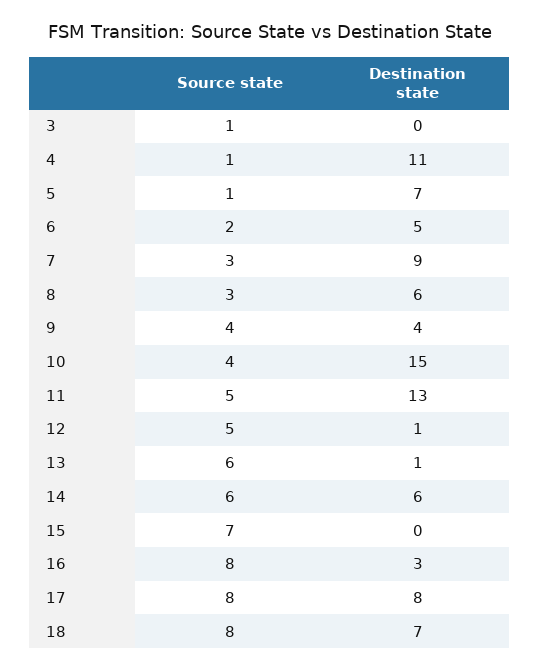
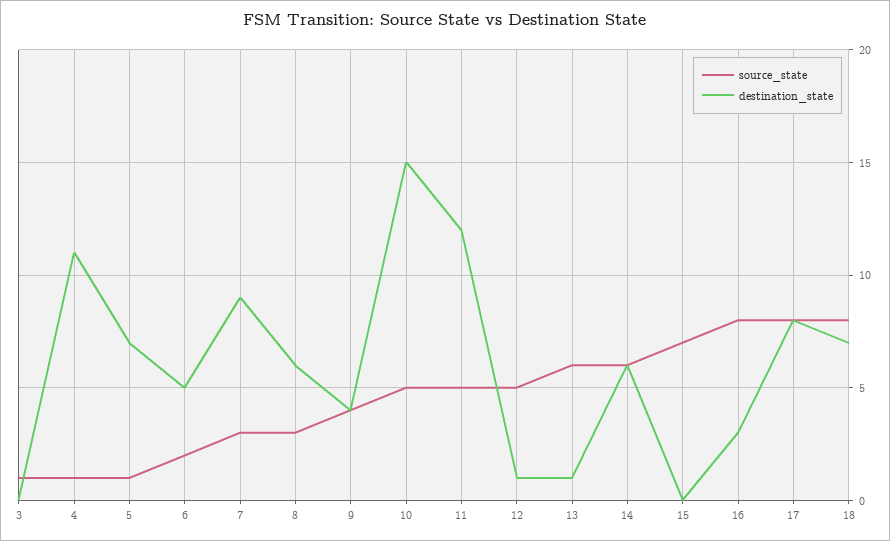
  {
    "Source state": {
      "3": 1,
      "4": 1,
      "5": 1,
      "6": 2,
      "7": 3,
      "8": 3,
      "9": 4,
-     "10": 4,
+     "10": 5,
      "11": 5,
      "12": 5,
      "13": 6,
      "14": 6,
      "15": 7,
      "16": 8,
      "17": 8,
      "18": 8
    },
    "Destination state": {
      "3": 0,
      "4": 11,
      "5": 7,
      "6": 5,
      "7": 9,
      "8": 6,
      "9": 4,
      "10": 15,
-     "11": 13,
+     "11": 12,
      "12": 1,
      "13": 1,
      "14": 6,
      "15": 0,
      "16": 3,
      "17": 8,
      "18": 7
    }
  }

